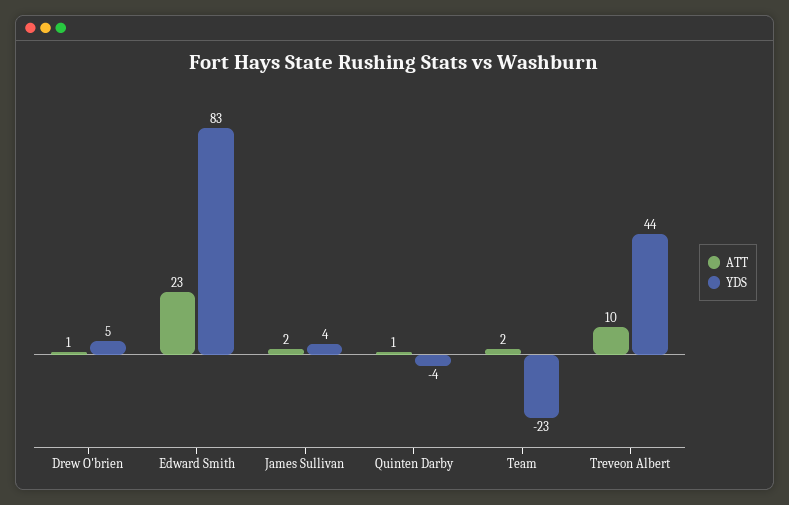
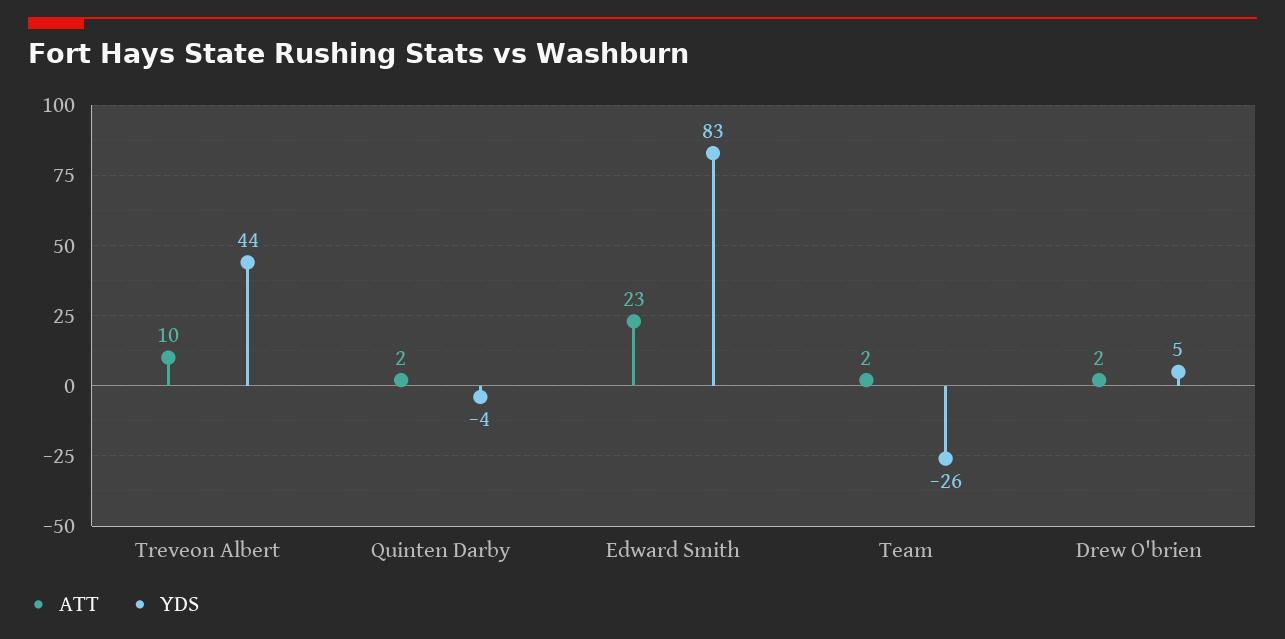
  {
    "ATT": {
-     "Drew O'brien": 1,
+     "Drew O'brien": 2,
      "Edward Smith": 23,
-     "James Sullivan": 2,
-     "Quinten Darby": 1,
+     "Quinten Darby": 2,
      "Team": 2,
      "Treveon Albert": 10
    },
    "YDS": {
      "Drew O'brien": 5,
      "Edward Smith": 83,
-     "James Sullivan": 4,
      "Quinten Darby": -4,
-     "Team": -23,
+     "Team": -26,
      "Treveon Albert": 44
    }
  }

